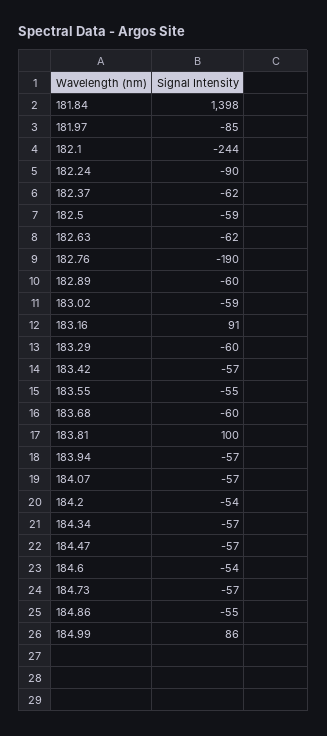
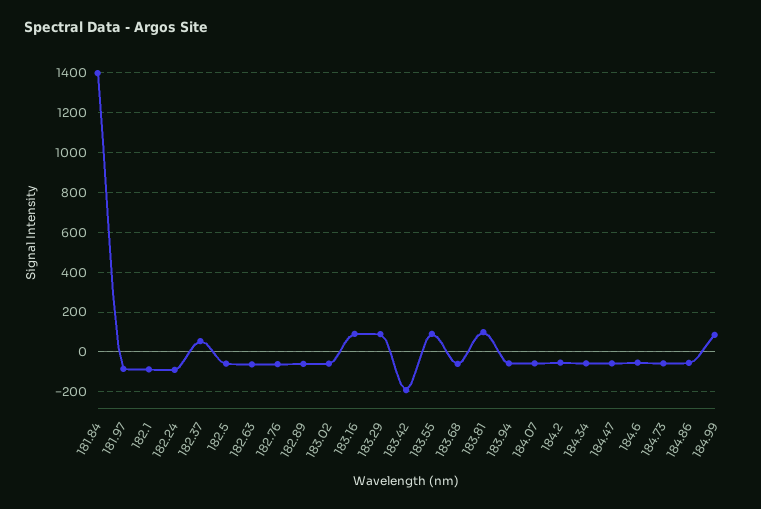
  {
    "181.84": 1398,
    "181.97": -85,
-   "182.1": -244,
+   "182.1": -100,
    "182.24": -90,
-   "182.37": -62,
+   "182.37": 50,
    "182.5": -59,
    "182.63": -62,
-   "182.76": -190,
+   "182.76": -50,
    "182.89": -60,
    "183.02": -59,
    "183.16": 91,
-   "183.29": -60,
+   "183.29": 100,
-   "183.42": -57,
+   "183.42": -200,
-   "183.55": -55,
+   "183.55": 100,
    "183.68": -60,
    "183.81": 100,
    "183.94": -57,
    "184.07": -57,
    "184.2": -54,
    "184.34": -57,
    "184.47": -57,
    "184.6": -54,
    "184.73": -57,
    "184.86": -55,
    "184.99": 86
  }

